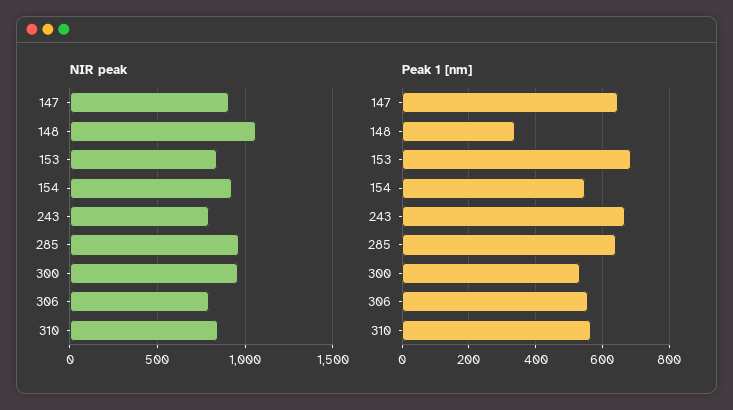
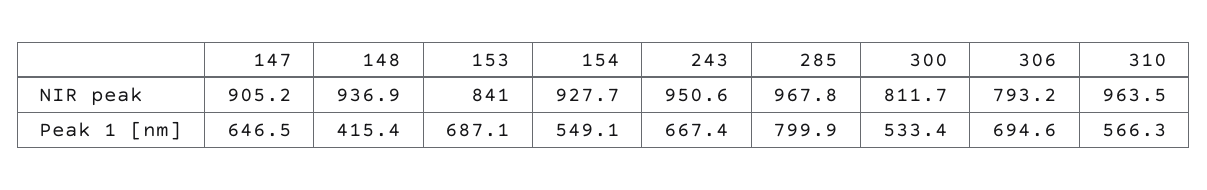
  {
    "NIR peak": {
      "147": 905.2,
-     "148": 1050,
+     "148": 936.9,
      "153": 841,
      "154": 927.7,
-     "243": 800,
+     "243": 950.6,
      "285": 967.8,
-     "300": 950,
+     "300": 811.7,
      "306": 793.2,
-     "310": 850
+     "310": 963.5
    },
    "Peak 1 [nm]": {
      "147": 646.5,
-     "148": 340,
+     "148": 415.4,
      "153": 687.1,
      "154": 549.1,
      "243": 667.4,
-     "285": 640,
+     "285": 799.9,
      "300": 533.4,
-     "306": 560,
+     "306": 694.6,
      "310": 566.3
    }
  }

